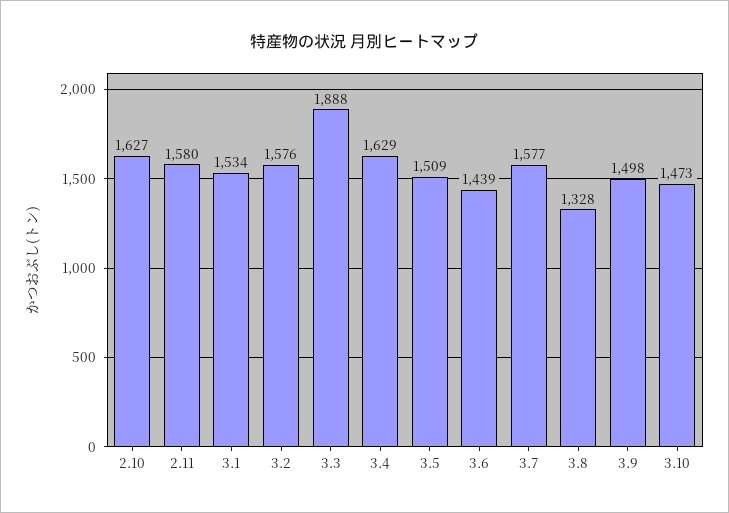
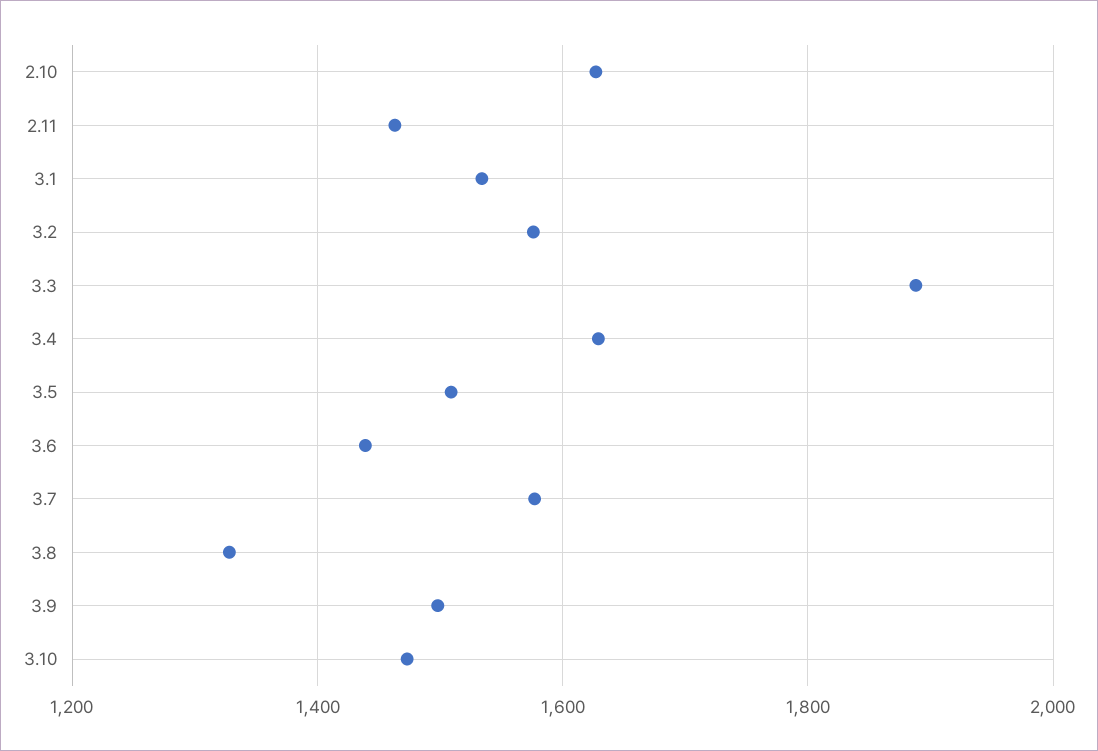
  {
    "2.10": 1627,
-   "2.11": 1580,
+   "2.11": 1460,
    "3.1": 1534,
    "3.2": 1576,
    "3.3": 1888,
    "3.4": 1629,
    "3.5": 1509,
    "3.6": 1439,
    "3.7": 1577,
    "3.8": 1328,
    "3.9": 1498,
    "3.10": 1473
  }

